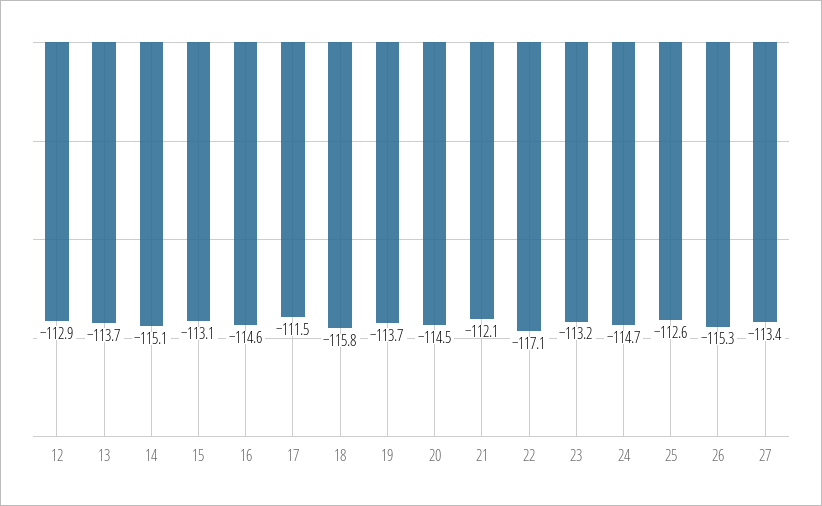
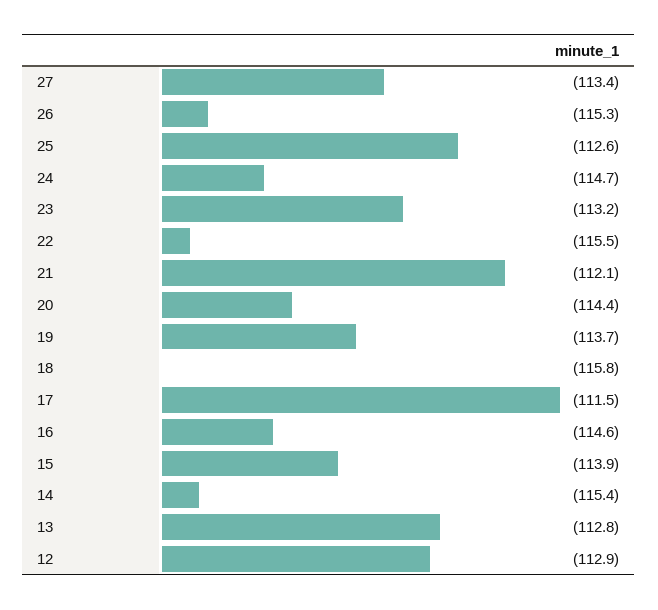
  {
    "12": -112.9,
-   "13": -113.7,
+   "13": -112.8,
-   "14": -115.1,
+   "14": -115.4,
-   "15": -113.1,
+   "15": -113.9,
    "16": -114.6,
    "17": -111.5,
    "18": -115.8,
    "19": -113.7,
-   "20": -114.5,
+   "20": -114.4,
    "21": -112.1,
-   "22": -117.1,
+   "22": -115.5,
    "23": -113.2,
    "24": -114.7,
    "25": -112.6,
    "26": -115.3,
    "27": -113.4
  }

